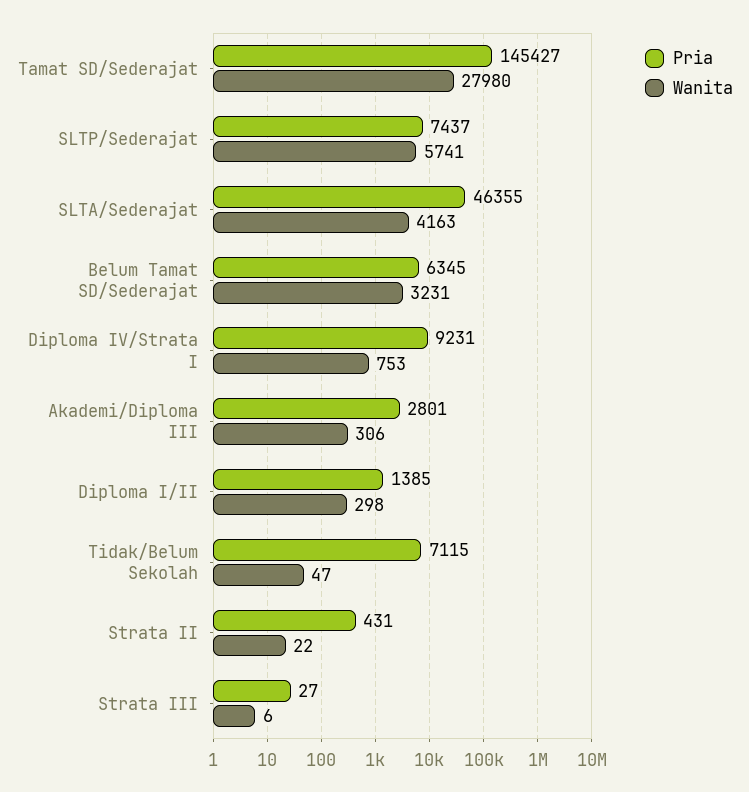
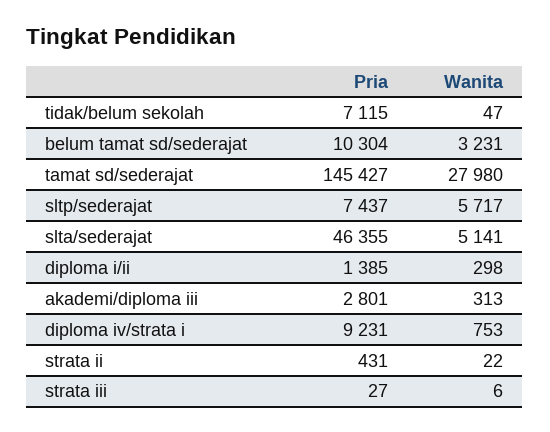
  {
    "Pria": {
      "Tamat SD/Sederajat": 145427,
      "SLTP/Sederajat": 7437,
      "SLTA/Sederajat": 46355,
-     "Belum Tamat SD/Sederajat": 6345,
+     "Belum Tamat SD/Sederajat": 10304,
      "Diploma IV/Strata I": 9231,
      "Akademi/Diploma III": 2801,
      "Diploma I/II": 1385,
      "Tidak/Belum Sekolah": 7115,
      "Strata II": 431,
      "Strata III": 27
    },
    "Wanita": {
      "Tamat SD/Sederajat": 27980,
-     "SLTP/Sederajat": 5741,
+     "SLTP/Sederajat": 5717,
-     "SLTA/Sederajat": 4163,
+     "SLTA/Sederajat": 5141,
      "Belum Tamat SD/Sederajat": 3231,
      "Diploma IV/Strata I": 753,
-     "Akademi/Diploma III": 306,
+     "Akademi/Diploma III": 313,
      "Diploma I/II": 298,
      "Tidak/Belum Sekolah": 47,
      "Strata II": 22,
      "Strata III": 6
    }
  }

